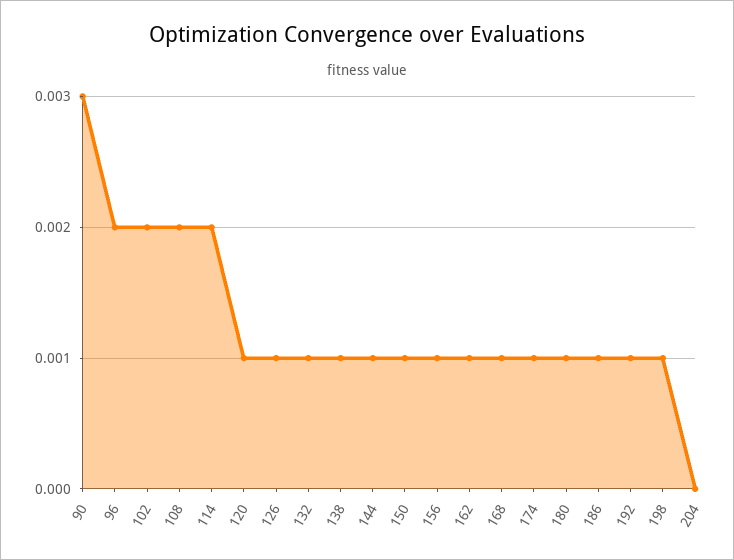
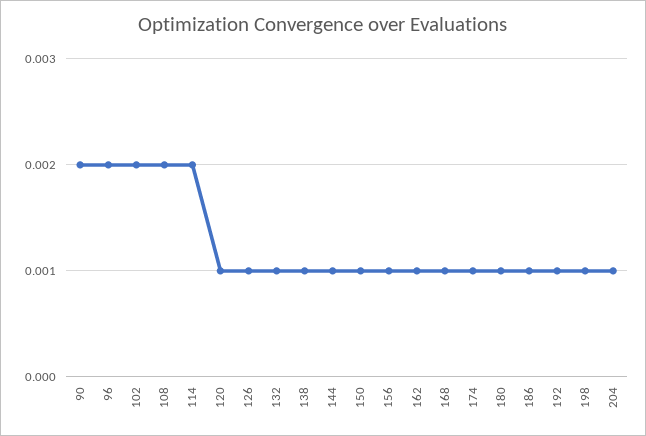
  {
-   "90": 0.003,
+   "90": 0.002,
    "96": 0.002,
    "102": 0.002,
    "108": 0.002,
    "114": 0.002,
    "120": 0.001,
    "126": 0.001,
    "132": 0.001,
    "138": 0.001,
    "144": 0.001,
    "150": 0.001,
    "156": 0.001,
    "162": 0.001,
    "168": 0.001,
    "174": 0.001,
    "180": 0.001,
    "186": 0.001,
    "192": 0.001,
    "198": 0.001,
-   "204": 0
+   "204": 0.001
  }

